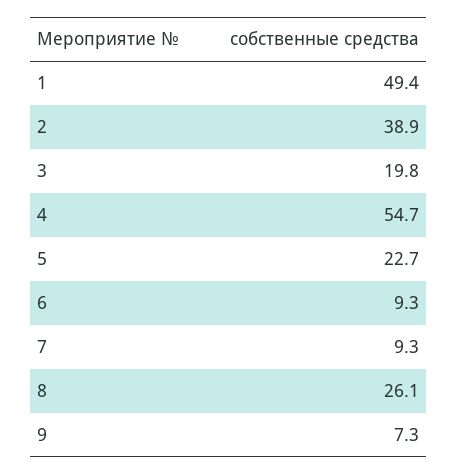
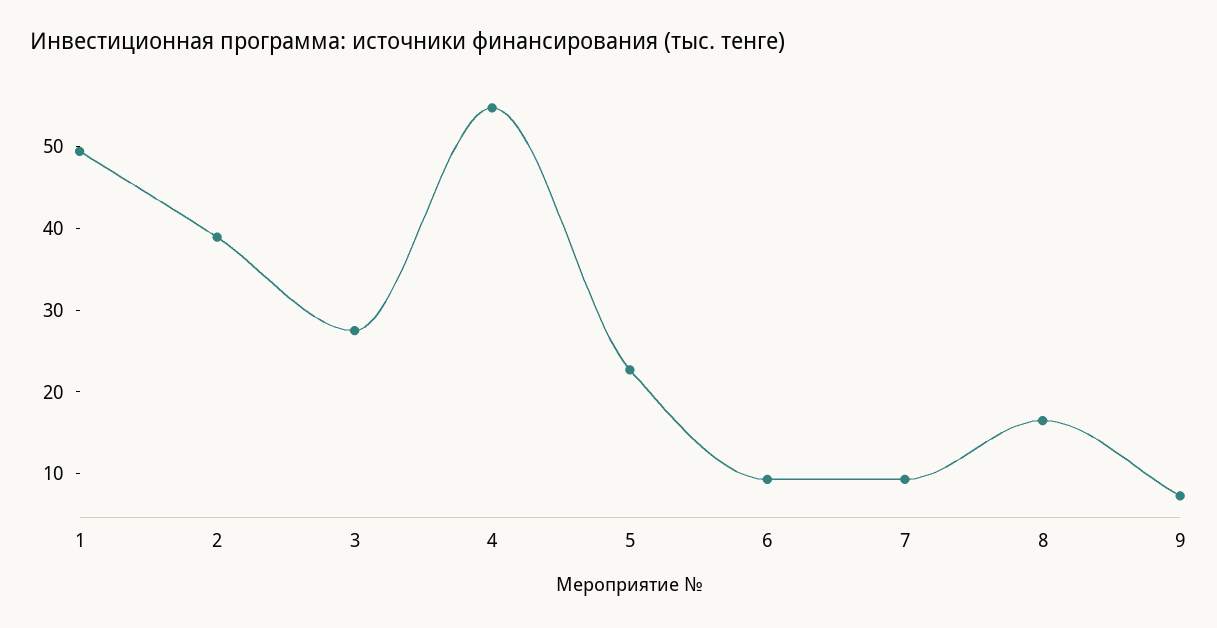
  {
    "1": 49.4,
    "2": 38.9,
-   "3": 19.8,
+   "3": 28,
    "4": 54.7,
    "5": 22.7,
    "6": 9.3,
    "7": 9.3,
-   "8": 26.1,
+   "8": 16,
    "9": 7.3
  }

